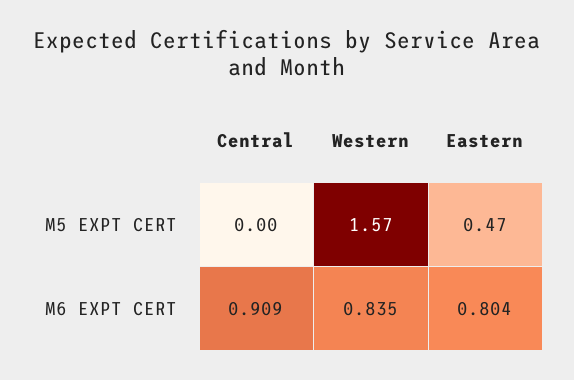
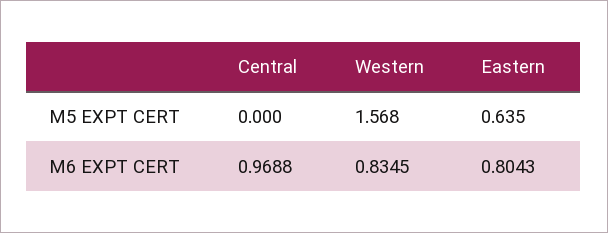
  {
    "Central": {
      "M5 EXPT CERT": 0,
-     "M6 EXPT CERT": 0.909
+     "M6 EXPT CERT": 0.9688
    },
    "Western": {
      "M5 EXPT CERT": 1.568,
      "M6 EXPT CERT": 0.8345
    },
    "Eastern": {
-     "M5 EXPT CERT": 0.47,
+     "M5 EXPT CERT": 0.635,
      "M6 EXPT CERT": 0.8043
    }
  }

